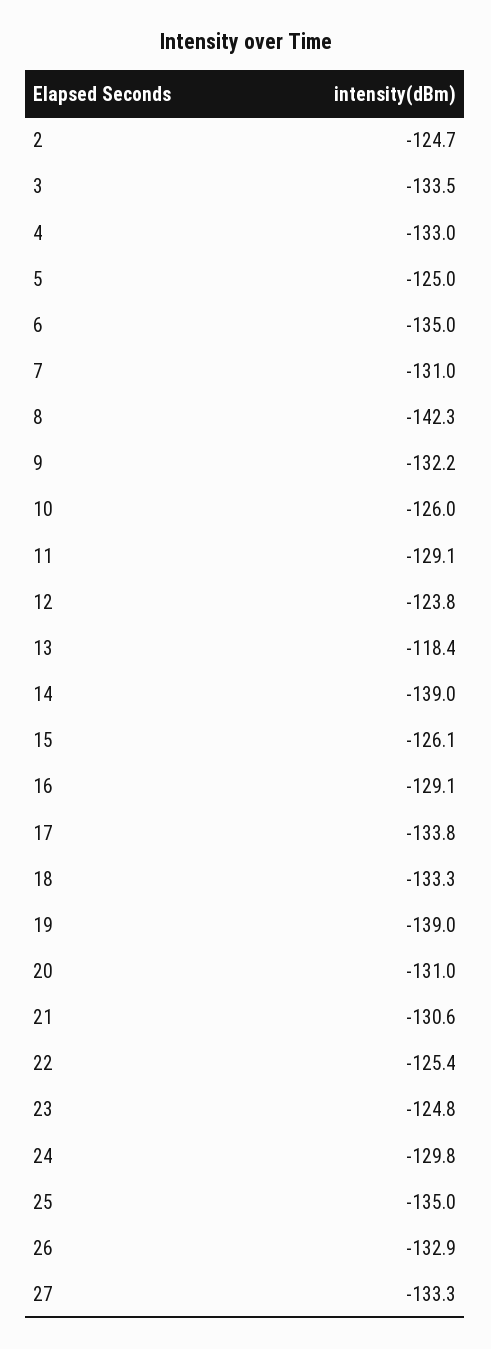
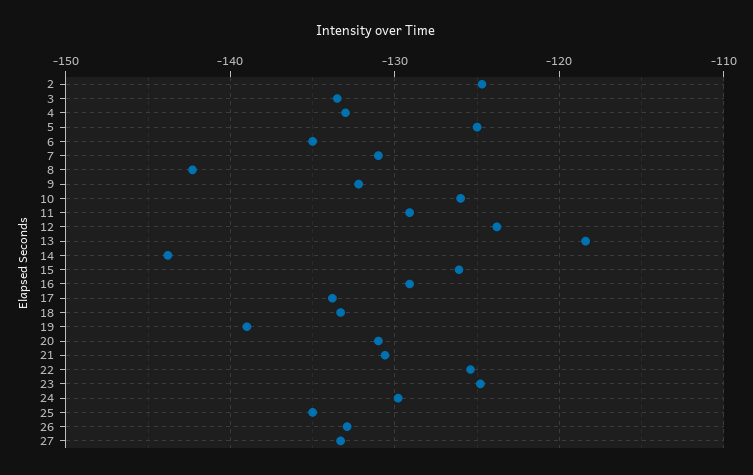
  {
    "2": -124.7,
    "3": -133.5,
    "4": -133,
    "5": -125,
    "6": -135,
    "7": -131,
    "8": -142.3,
    "9": -132.2,
    "10": -126,
    "11": -129.1,
    "12": -123.8,
    "13": -118.4,
-   "14": -139,
+   "14": -144,
    "15": -126.1,
    "16": -129.1,
    "17": -133.8,
    "18": -133.3,
    "19": -139,
    "20": -131,
    "21": -130.6,
    "22": -125.4,
    "23": -124.8,
    "24": -129.8,
    "25": -135,
    "26": -132.9,
    "27": -133.3
  }

